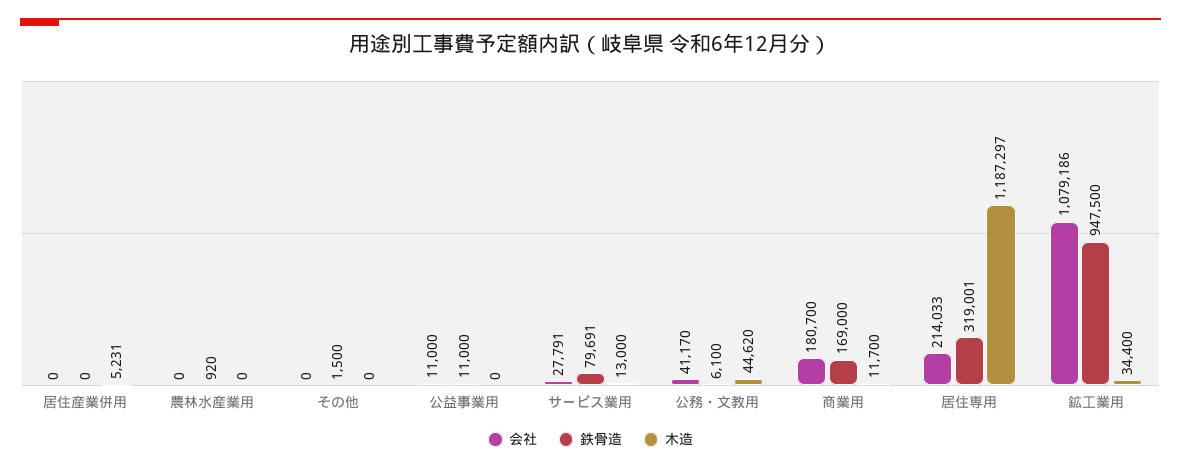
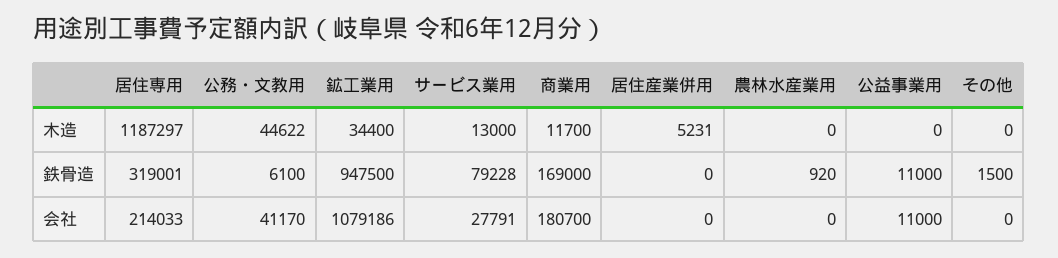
  {
    "会社": {
      "居住産業併用": 0,
      "農林水産業用": 0,
      "その他": 0,
      "公益事業用": 11000,
      "サービス業用": 27791,
      "公務・文教用": 41170,
      "商業用": 180700,
      "居住専用": 214033,
      "鉱工業用": 1079186
    },
    "鉄骨造": {
      "居住産業併用": 0,
      "農林水産業用": 920,
      "その他": 1500,
      "公益事業用": 11000,
-     "サービス業用": 79691,
+     "サービス業用": 79228,
      "公務・文教用": 6100,
      "商業用": 169000,
      "居住専用": 319001,
      "鉱工業用": 947500
    },
    "木造": {
      "居住産業併用": 5231,
      "農林水産業用": 0,
      "その他": 0,
      "公益事業用": 0,
      "サービス業用": 13000,
-     "公務・文教用": 44620,
+     "公務・文教用": 44622,
      "商業用": 11700,
      "居住専用": 1187297,
      "鉱工業用": 34400
    }
  }

